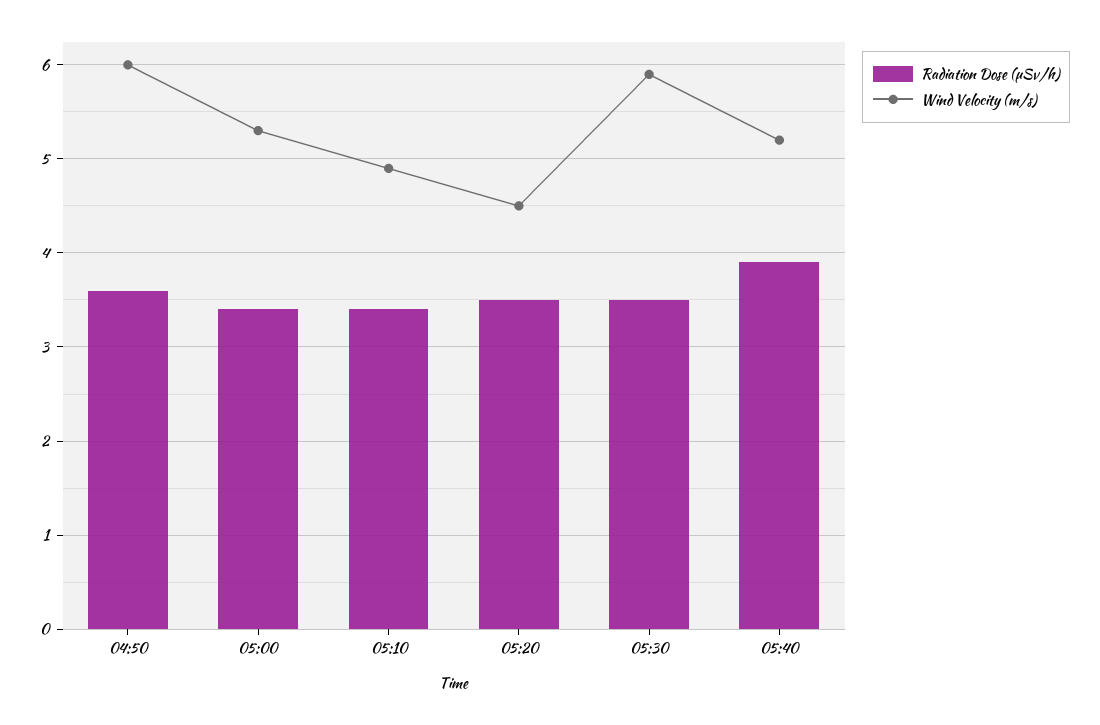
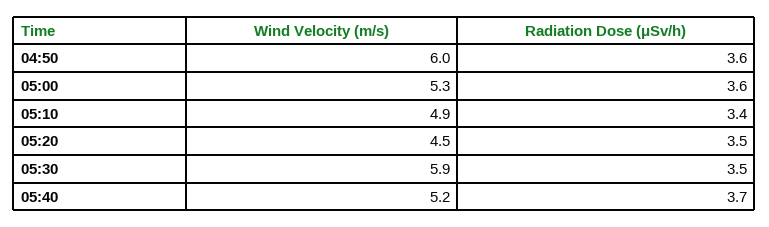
  {
    "Radiation Dose (μSv/h)": {
      "04:50": 3.6,
-     "05:00": 3.4,
+     "05:00": 3.6,
      "05:10": 3.4,
      "05:20": 3.5,
      "05:30": 3.5,
-     "05:40": 3.9
+     "05:40": 3.7
    },
    "Wind Velocity (m/s)": {
      "04:50": 6,
      "05:00": 5.3,
      "05:10": 4.9,
      "05:20": 4.5,
      "05:30": 5.9,
      "05:40": 5.2
    }
  }

